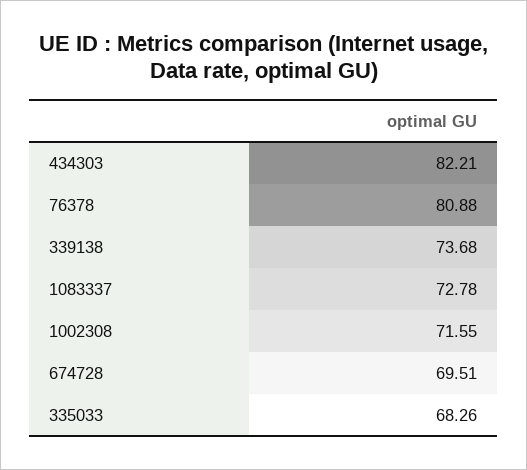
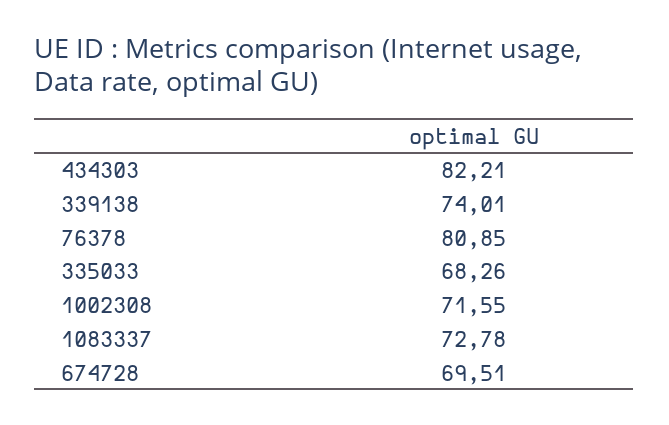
  {
    "434303": 82.21,
-   "76378": 80.88,
+   "76378": 80.85,
-   "339138": 73.68,
+   "339138": 74.01,
    "1083337": 72.78,
    "1002308": 71.55,
    "674728": 69.51,
    "335033": 68.26
  }

